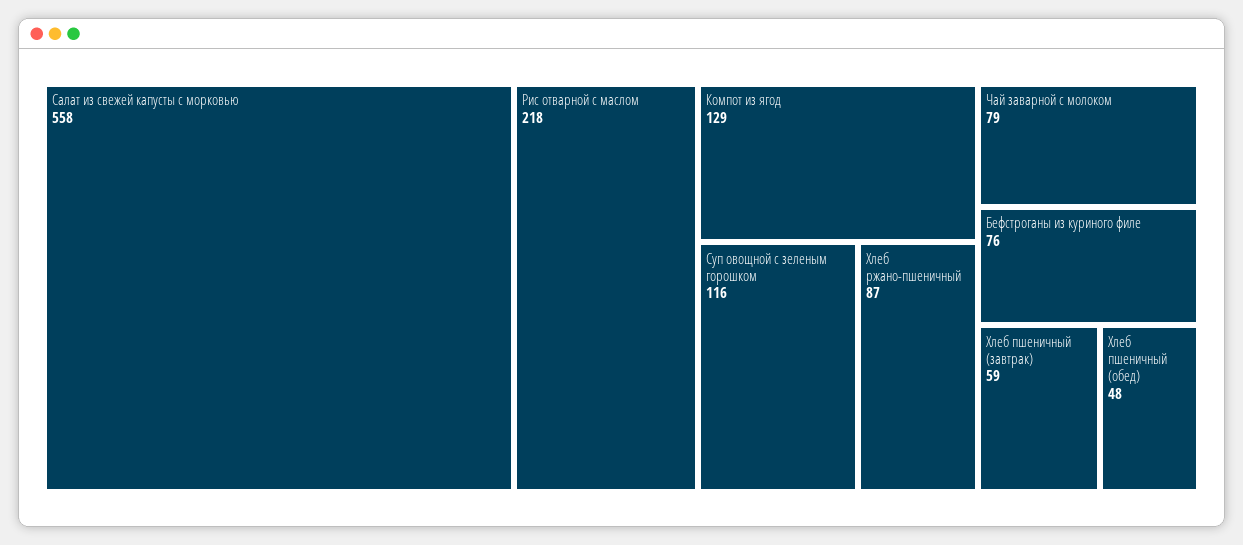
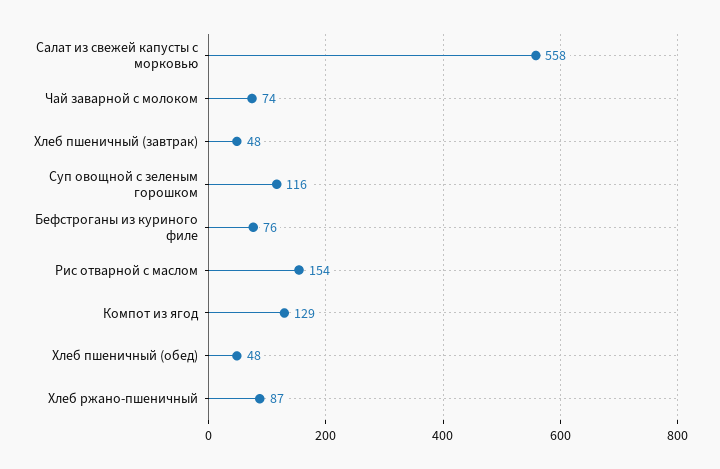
  {
    "Салат из свежей капусты с морковью": 558,
-   "Рис отварной с маслом": 218,
+   "Рис отварной с маслом": 154,
    "Компот из ягод": 129,
    "Суп овощной с зеленым горошком": 116,
    "Хлеб ржано-пшеничный": 87,
-   "Чай заварной с молоком": 79,
+   "Чай заварной с молоком": 74,
    "Бефстроганы из куриного филе": 76,
-   "Хлеб пшеничный (завтрак)": 59,
+   "Хлеб пшеничный (завтрак)": 48,
    "Хлеб пшеничный (обед)": 48
  }

